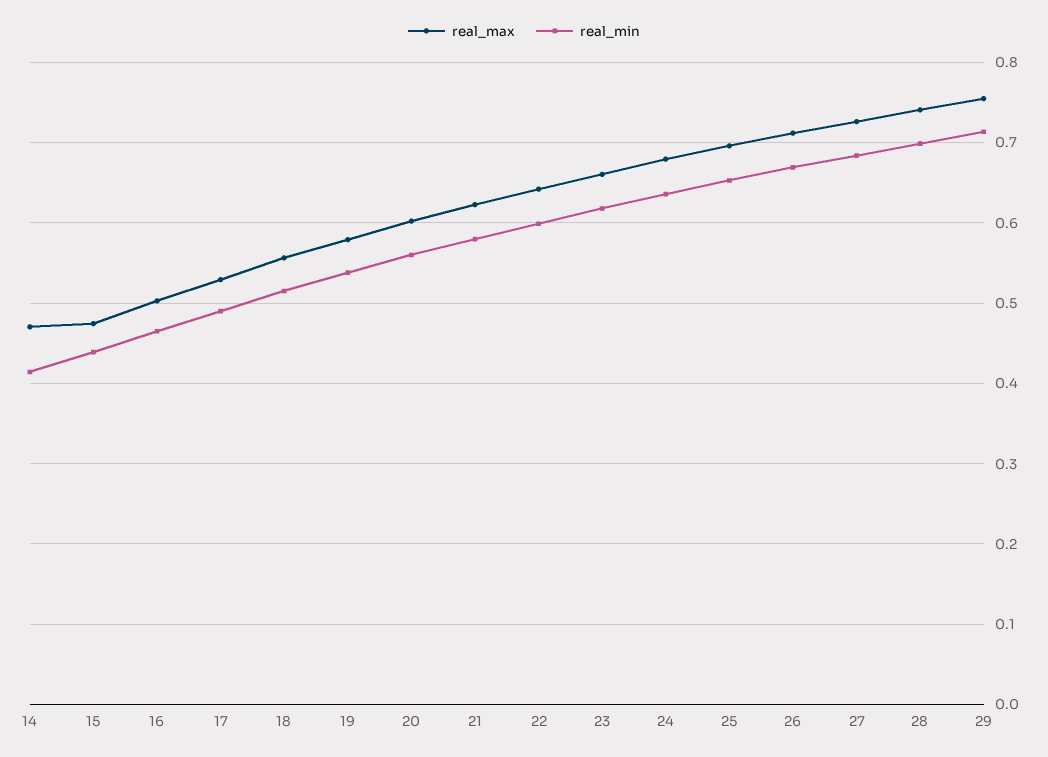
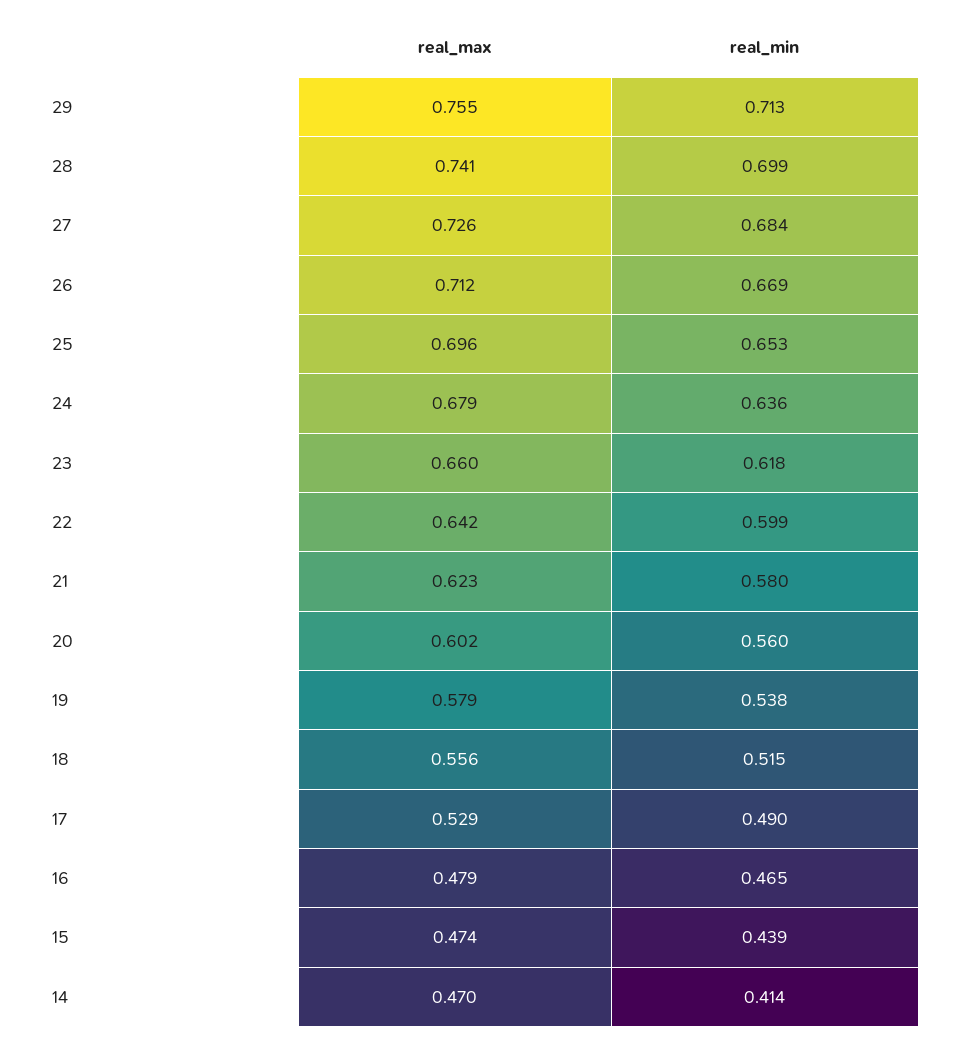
  {
    "real_max": {
      "14": 0.47,
      "15": 0.474,
-     "16": 0.5,
+     "16": 0.479,
      "17": 0.529,
      "18": 0.556,
      "19": 0.579,
      "20": 0.602,
      "21": 0.623,
      "22": 0.642,
      "23": 0.66,
      "24": 0.679,
      "25": 0.696,
      "26": 0.712,
      "27": 0.726,
      "28": 0.741,
      "29": 0.755
    },
    "real_min": {
      "14": 0.414,
      "15": 0.439,
      "16": 0.465,
      "17": 0.49,
      "18": 0.515,
      "19": 0.538,
      "20": 0.56,
      "21": 0.58,
      "22": 0.599,
      "23": 0.618,
      "24": 0.636,
      "25": 0.653,
      "26": 0.669,
      "27": 0.684,
      "28": 0.699,
      "29": 0.713
    }
  }

